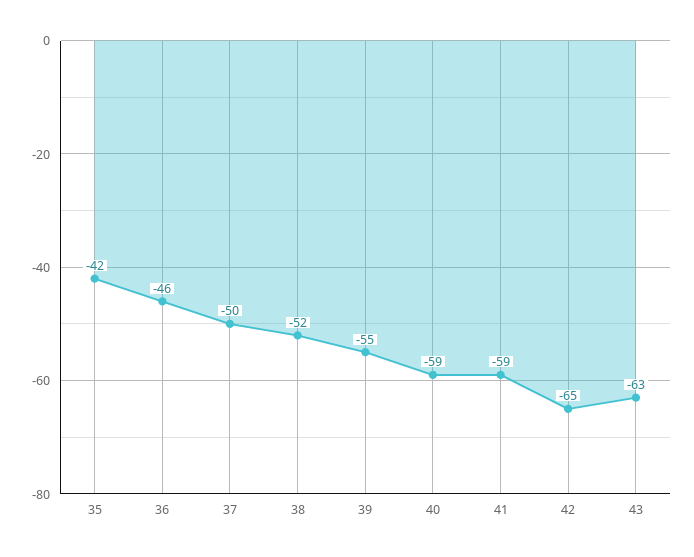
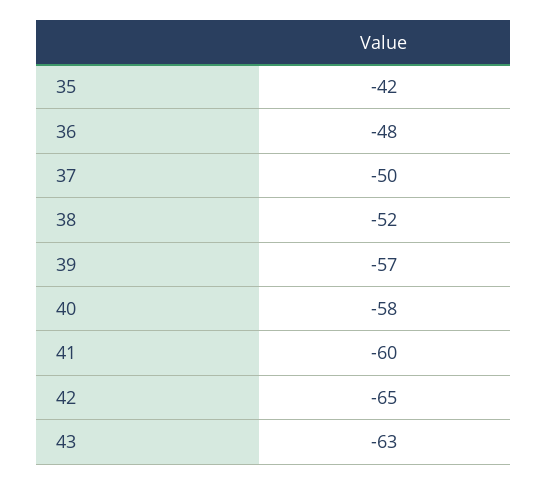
  {
    "35": -42,
-   "36": -46,
+   "36": -48,
    "37": -50,
    "38": -52,
-   "39": -55,
+   "39": -57,
-   "40": -59,
+   "40": -58,
-   "41": -59,
+   "41": -60,
    "42": -65,
    "43": -63
  }

